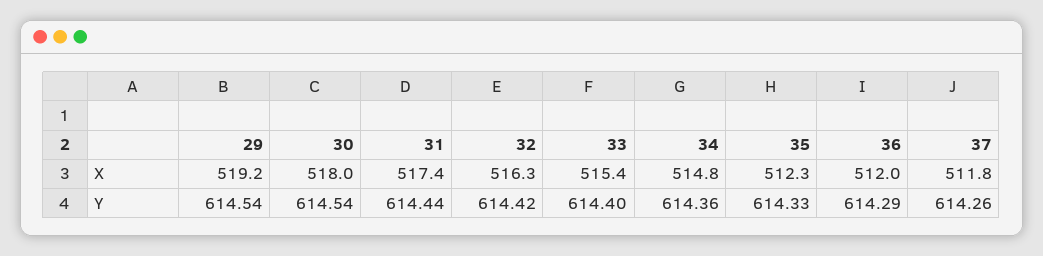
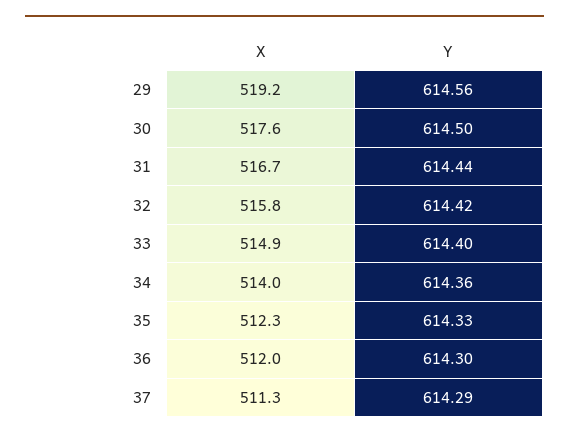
  {
    "29": {
      "X": 519.2,
-     "Y": 614.54
+     "Y": 614.56
    },
    "30": {
-     "X": 518,
+     "X": 517.6,
-     "Y": 614.54
+     "Y": 614.5
    },
    "31": {
-     "X": 517.4,
+     "X": 516.7,
      "Y": 614.44
    },
    "32": {
-     "X": 516.3,
+     "X": 515.8,
      "Y": 614.42
    },
    "33": {
-     "X": 515.4,
+     "X": 514.9,
      "Y": 614.4
    },
    "34": {
-     "X": 514.8,
+     "X": 514,
      "Y": 614.36
    },
    "35": {
      "X": 512.3,
      "Y": 614.33
    },
    "36": {
      "X": 512,
-     "Y": 614.29
+     "Y": 614.3
    },
    "37": {
-     "X": 511.8,
+     "X": 511.3,
-     "Y": 614.26
+     "Y": 614.29
    }
  }

